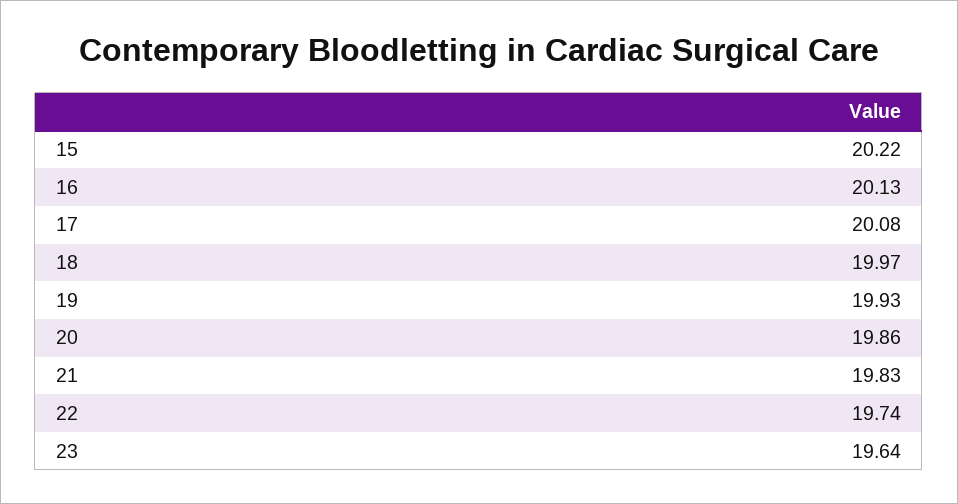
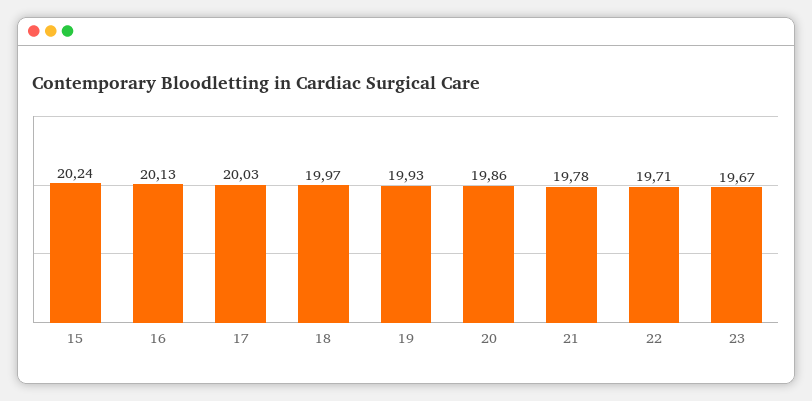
  {
-   "15": 20.22,
+   "15": 20.24,
    "16": 20.13,
-   "17": 20.08,
+   "17": 20.03,
    "18": 19.97,
    "19": 19.93,
    "20": 19.86,
-   "21": 19.83,
+   "21": 19.78,
-   "22": 19.74,
+   "22": 19.71,
-   "23": 19.64
+   "23": 19.67
  }

